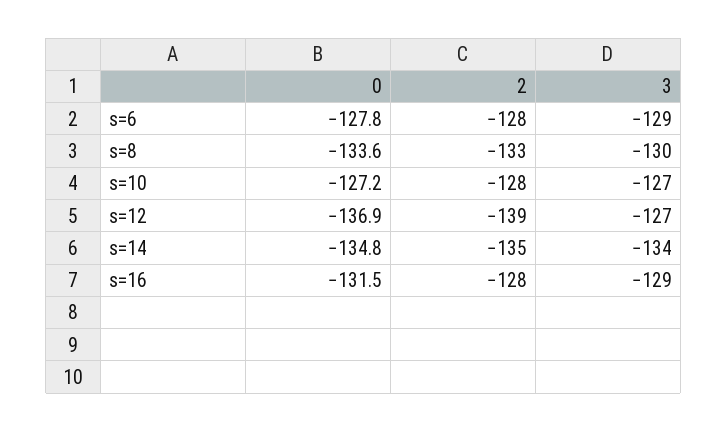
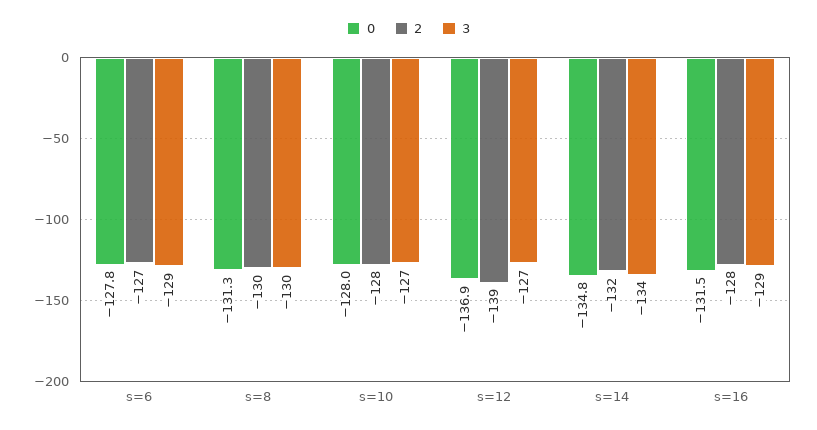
  {
    "0": {
      "s=6": -127.8,
-     "s=8": -133.6,
+     "s=8": -131.3,
-     "s=10": -127.2,
+     "s=10": -128,
      "s=12": -136.9,
      "s=14": -134.8,
      "s=16": -131.5
    },
    "2": {
-     "s=6": -128,
+     "s=6": -127,
-     "s=8": -133,
+     "s=8": -130,
      "s=10": -128,
      "s=12": -139,
-     "s=14": -135,
+     "s=14": -132,
      "s=16": -128
    },
    "3": {
      "s=6": -129,
      "s=8": -130,
      "s=10": -127,
      "s=12": -127,
      "s=14": -134,
      "s=16": -129
    }
  }

